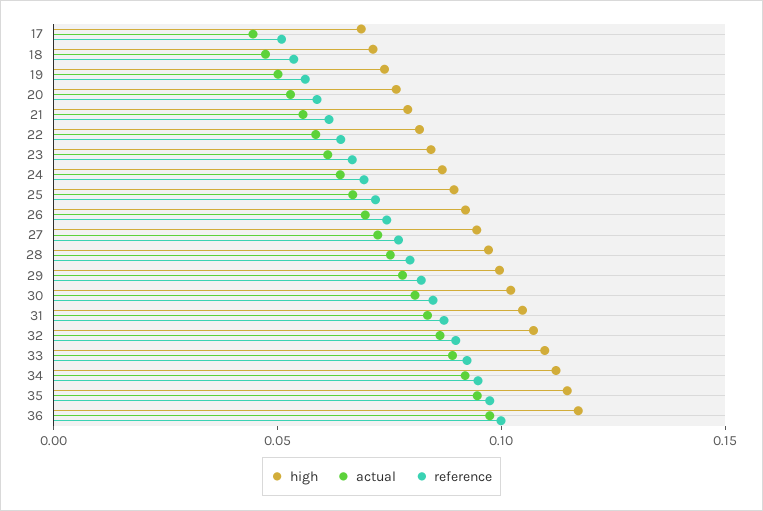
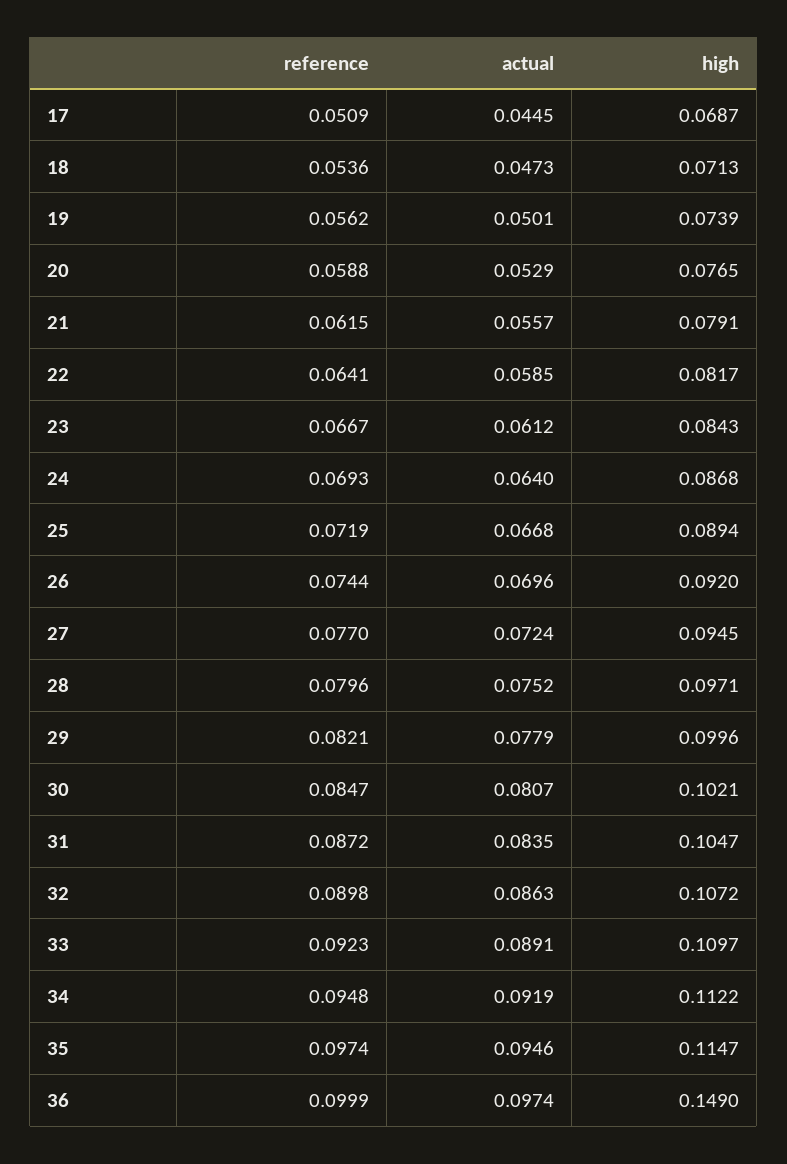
  {
    "high": {
      "17": 0.0687,
      "18": 0.0713,
      "19": 0.0739,
      "20": 0.0765,
      "21": 0.0791,
      "22": 0.0817,
      "23": 0.0843,
      "24": 0.0868,
      "25": 0.0894,
      "26": 0.092,
      "27": 0.0945,
      "28": 0.0971,
      "29": 0.0996,
      "30": 0.1021,
      "31": 0.1047,
      "32": 0.1072,
      "33": 0.1097,
      "34": 0.1122,
      "35": 0.1147,
-     "36": 0.12
+     "36": 0.149
    },
    "actual": {
      "17": 0.0445,
      "18": 0.0473,
      "19": 0.0501,
      "20": 0.0529,
      "21": 0.0557,
      "22": 0.0585,
      "23": 0.0612,
      "24": 0.064,
      "25": 0.0668,
      "26": 0.0696,
      "27": 0.0724,
      "28": 0.0752,
      "29": 0.0779,
      "30": 0.0807,
      "31": 0.0835,
      "32": 0.0863,
      "33": 0.0891,
      "34": 0.0919,
      "35": 0.0946,
      "36": 0.0974
    },
    "reference": {
      "17": 0.0509,
      "18": 0.0536,
      "19": 0.0562,
      "20": 0.0588,
      "21": 0.0615,
      "22": 0.0641,
      "23": 0.0667,
      "24": 0.0693,
      "25": 0.0719,
      "26": 0.0744,
      "27": 0.077,
      "28": 0.0796,
      "29": 0.0821,
      "30": 0.0847,
      "31": 0.0872,
      "32": 0.0898,
      "33": 0.0923,
      "34": 0.0948,
      "35": 0.0974,
      "36": 0.0999
    }
  }

